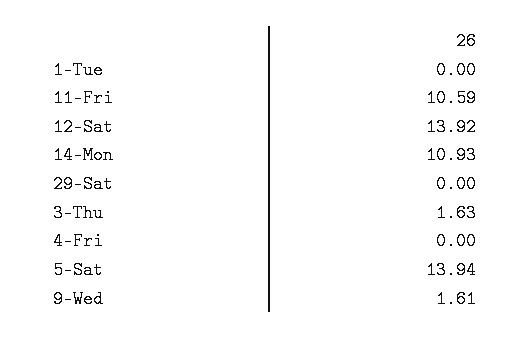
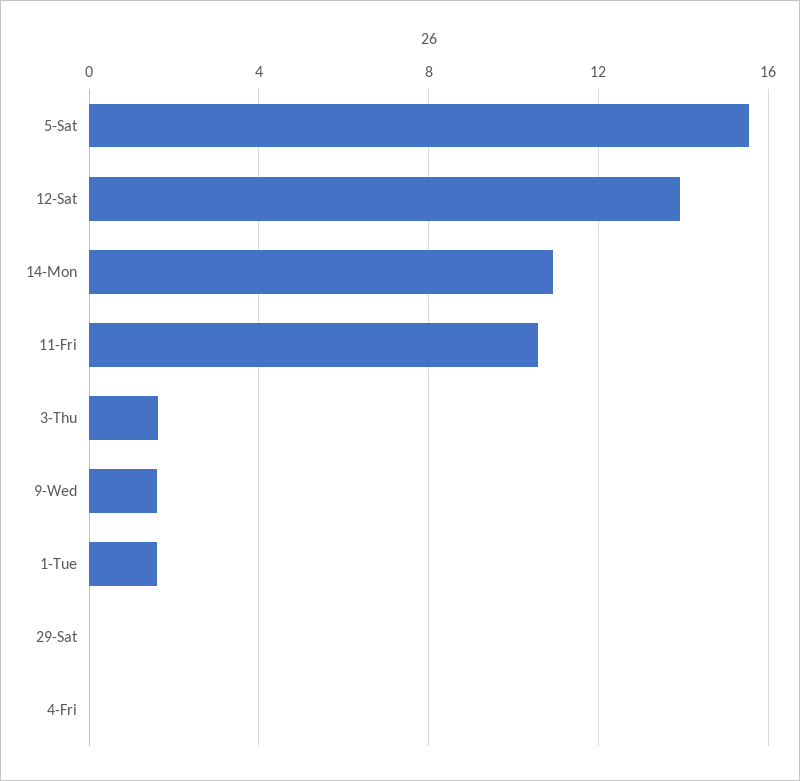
  {
-   "1-Tue": 0,
+   "1-Tue": 1.5,
    "11-Fri": 10.59,
    "12-Sat": 13.92,
    "14-Mon": 10.93,
    "29-Sat": 0,
    "3-Thu": 1.63,
    "4-Fri": 0,
-   "5-Sat": 13.94,
+   "5-Sat": 15.5,
    "9-Wed": 1.61
  }

